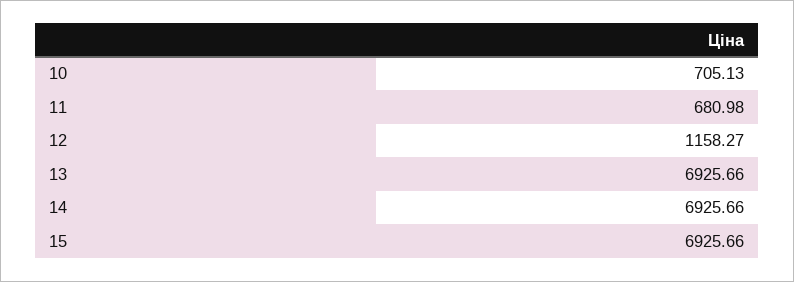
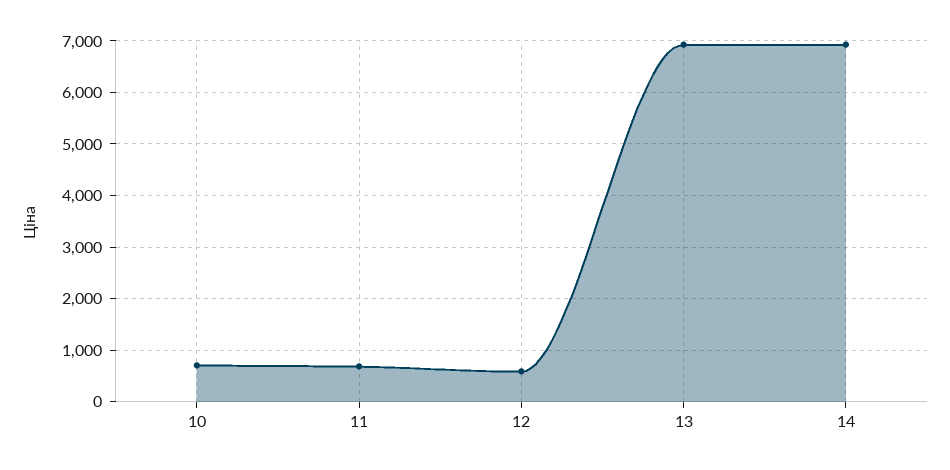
  {
    "10": 705.13,
    "11": 680.98,
-   "12": 1158.27,
+   "12": 600,
    "13": 6925.66,
-   "14": 6925.66,
+   "14": 6925.66
-   "15": 6925.66
  }

